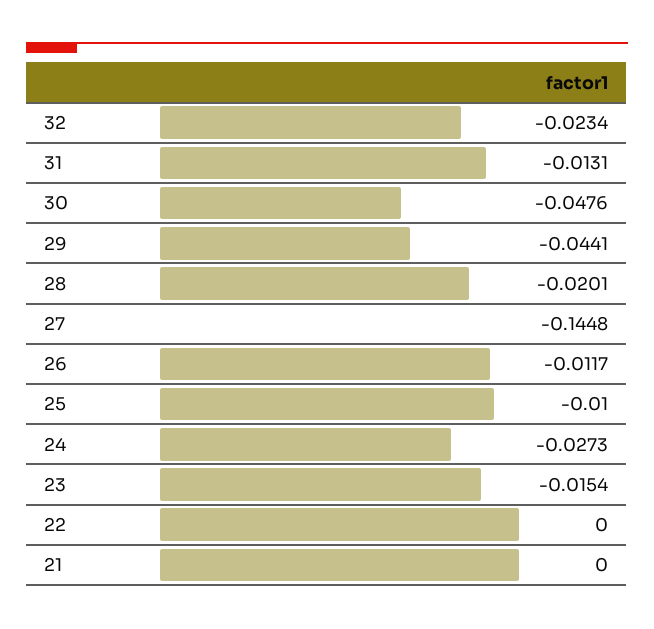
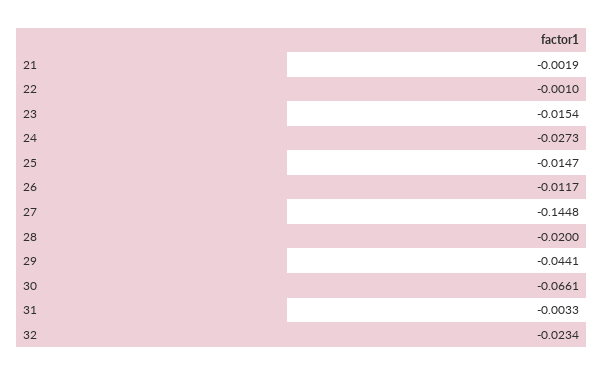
  {
    "32": -0.0234,
-   "31": -0.0131,
+   "31": -0.0033,
-   "30": -0.0476,
+   "30": -0.0661,
    "29": -0.0441,
-   "28": -0.0201,
+   "28": -0.02,
    "27": -0.1448,
    "26": -0.0117,
-   "25": -0.01,
+   "25": -0.0147,
    "24": -0.0273,
    "23": -0.0154,
-   "22": 0,
+   "22": -0.001,
-   "21": 0
+   "21": -0.0019
  }

